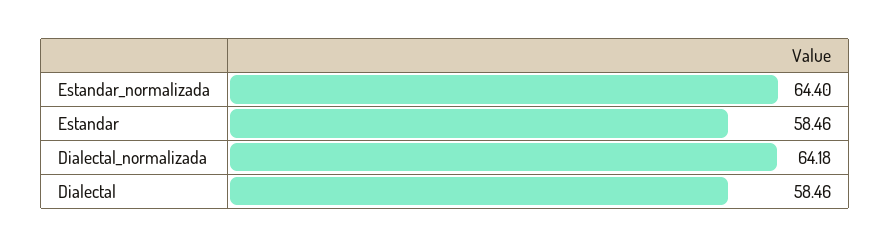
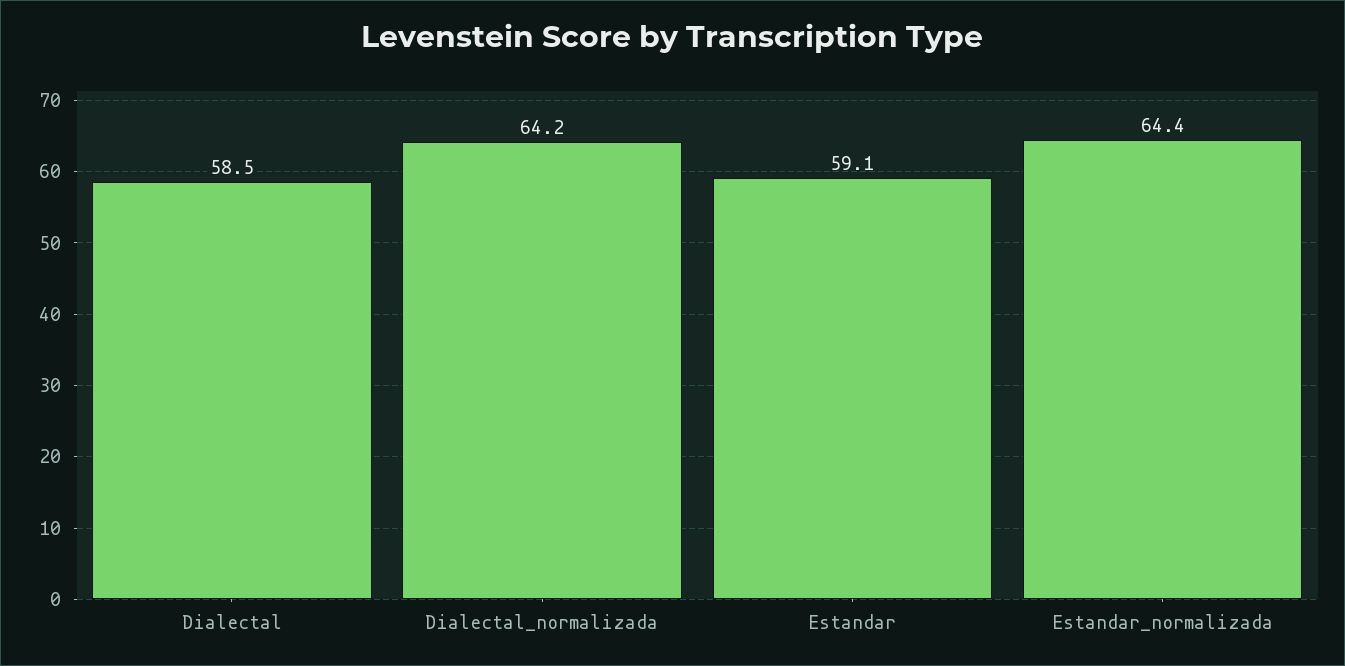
  {
    "Estandar_normalizada": 64.4,
-   "Estandar": 58.46,
+   "Estandar": 59.1,
    "Dialectal_normalizada": 64.18,
    "Dialectal": 58.46
  }

